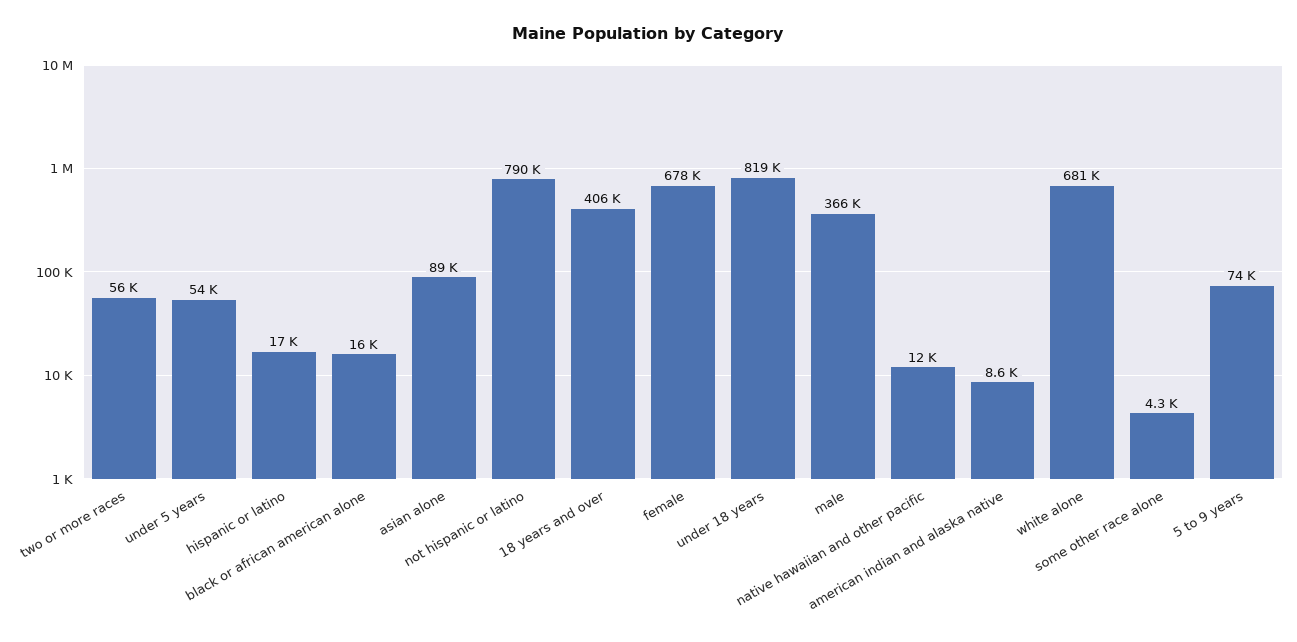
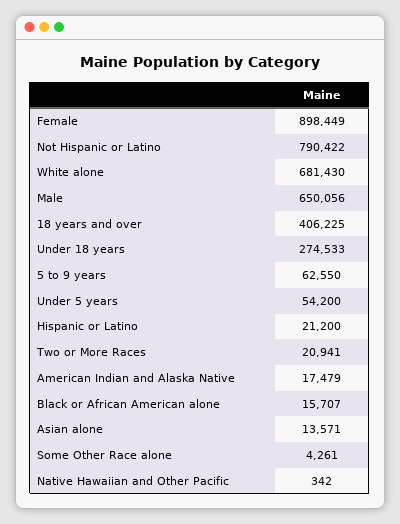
  {
-   "two or more races": 56000,
+   "two or more races": 20941,
    "under 5 years": 54200,
-   "hispanic or latino": 17000,
+   "hispanic or latino": 21200,
    "black or african american alone": 15707,
-   "asian alone": 89000,
+   "asian alone": 13571,
    "not hispanic or latino": 790422,
    "18 years and over": 406225,
-   "female": 678000,
+   "female": 898449,
-   "under 18 years": 819000,
+   "under 18 years": 274533,
-   "male": 366000,
+   "male": 650056,
-   "native hawaiian and other pacific": 12000,
+   "native hawaiian and other pacific": 342,
-   "american indian and alaska native": 8600,
+   "american indian and alaska native": 17479,
    "white alone": 681430,
    "some other race alone": 4261,
-   "5 to 9 years": 74000
+   "5 to 9 years": 62550
  }

